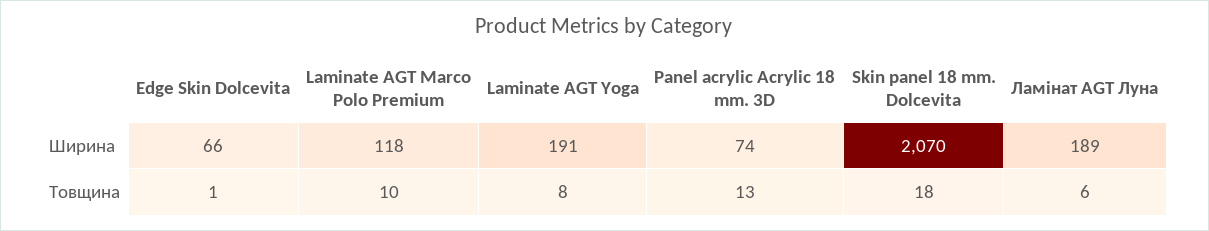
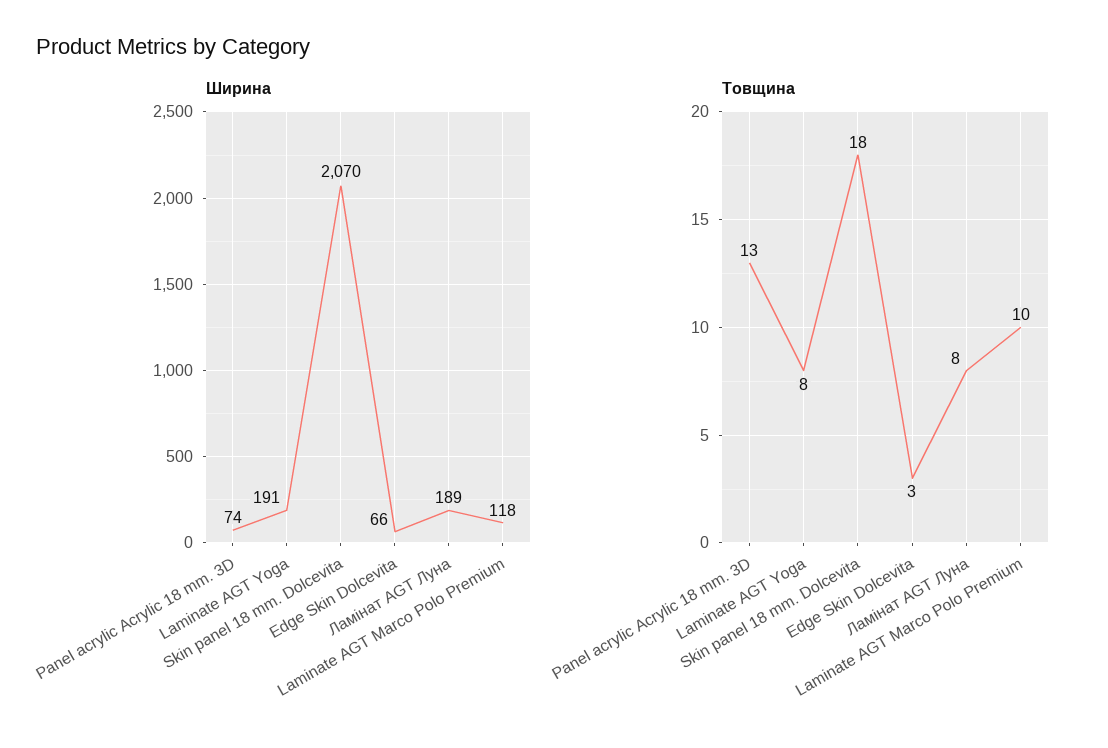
  {
    "Ширина": {
      "Edge Skin Dolcevita": 66,
      "Laminate AGT Marco Polo Premium": 118,
      "Laminate AGT Yoga": 191,
      "Panel acrylic Acrylic 18 mm. 3D": 74,
      "Skin panel 18 mm. Dolcevita": 2070,
      "Ламінат AGT Луна": 189
    },
    "Товщина": {
-     "Edge Skin Dolcevita": 1,
+     "Edge Skin Dolcevita": 3,
      "Laminate AGT Marco Polo Premium": 10,
      "Laminate AGT Yoga": 8,
      "Panel acrylic Acrylic 18 mm. 3D": 13,
      "Skin panel 18 mm. Dolcevita": 18,
-     "Ламінат AGT Луна": 6
+     "Ламінат AGT Луна": 8
    }
  }

